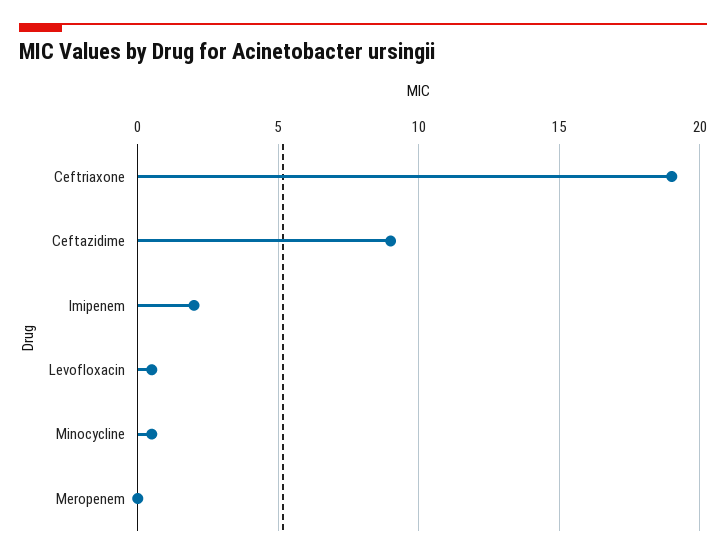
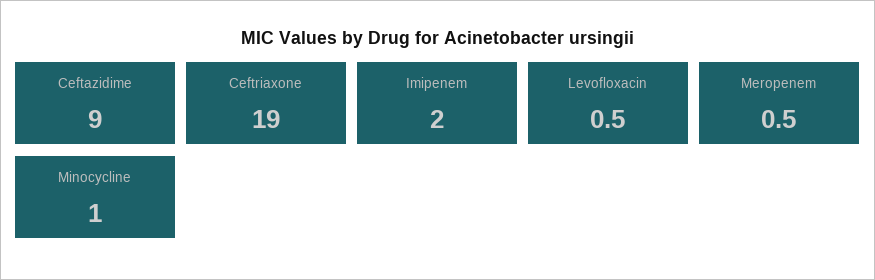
  {
    "Ceftriaxone": 19,
    "Ceftazidime": 9,
    "Imipenem": 2,
    "Levofloxacin": 0.5,
-   "Minocycline": 0.5,
+   "Minocycline": 1,
-   "Meropenem": 0
+   "Meropenem": 0.5
  }

